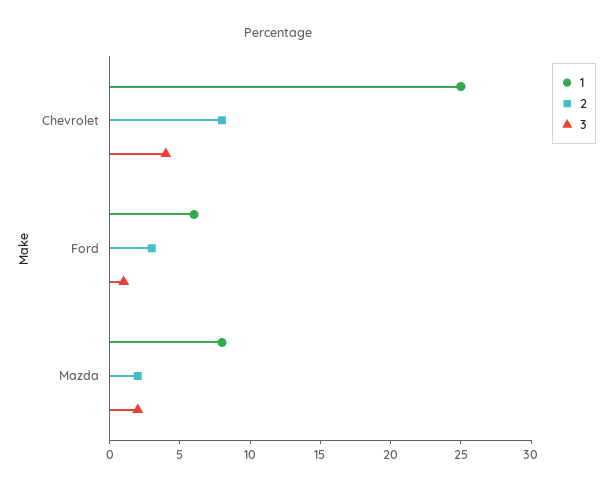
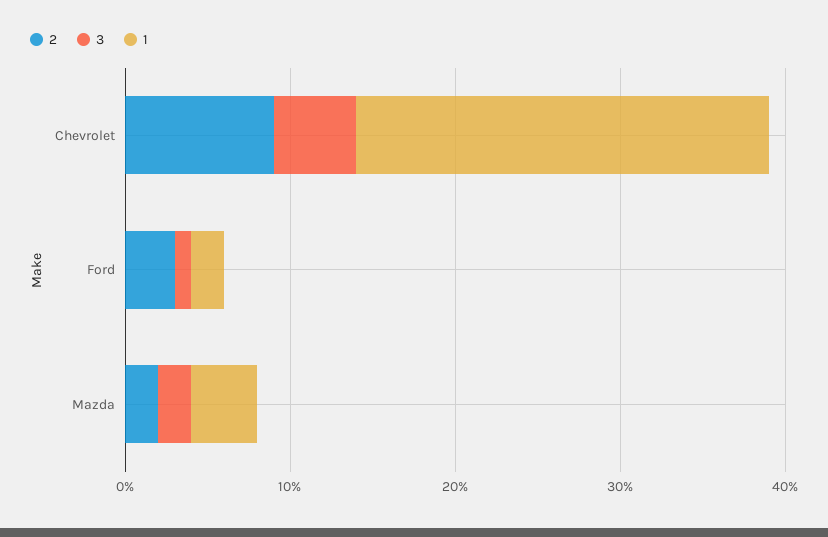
  {
    "1": {
      "Chevrolet": 25,
-     "Ford": 6,
+     "Ford": 2,
-     "Mazda": 8
+     "Mazda": 4
    },
    "2": {
-     "Chevrolet": 8,
+     "Chevrolet": 9,
      "Ford": 3,
      "Mazda": 2
    },
    "3": {
-     "Chevrolet": 4,
+     "Chevrolet": 5,
      "Ford": 1,
      "Mazda": 2
    }
  }

